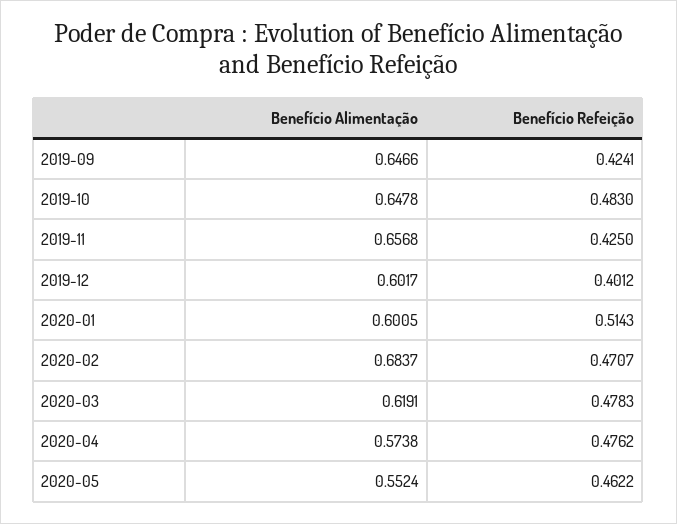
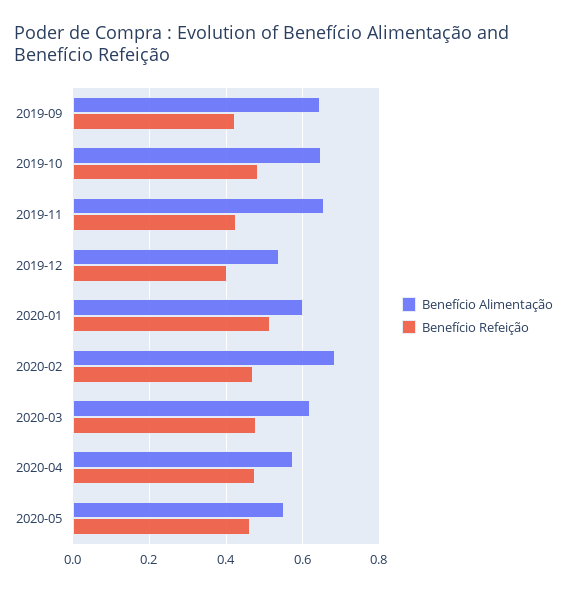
  {
    "Benefício Alimentação": {
      "2019-09": 0.6466,
      "2019-10": 0.6478,
      "2019-11": 0.6568,
-     "2019-12": 0.6017,
+     "2019-12": 0.54,
      "2020-01": 0.6005,
      "2020-02": 0.6837,
      "2020-03": 0.6191,
      "2020-04": 0.5738,
      "2020-05": 0.5524
    },
    "Benefício Refeição": {
      "2019-09": 0.4241,
      "2019-10": 0.483,
      "2019-11": 0.425,
      "2019-12": 0.4012,
      "2020-01": 0.5143,
      "2020-02": 0.4707,
      "2020-03": 0.4783,
      "2020-04": 0.4762,
      "2020-05": 0.4622
    }
  }

